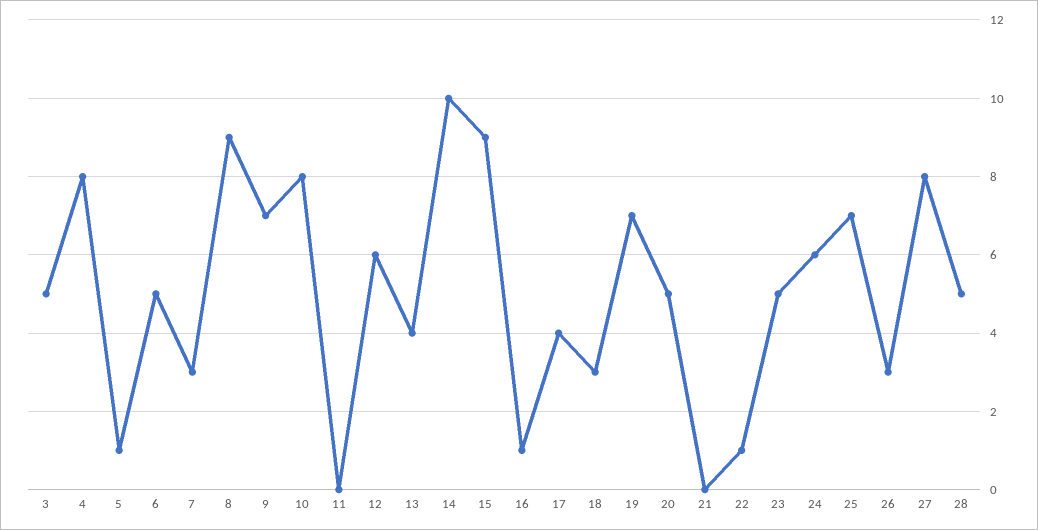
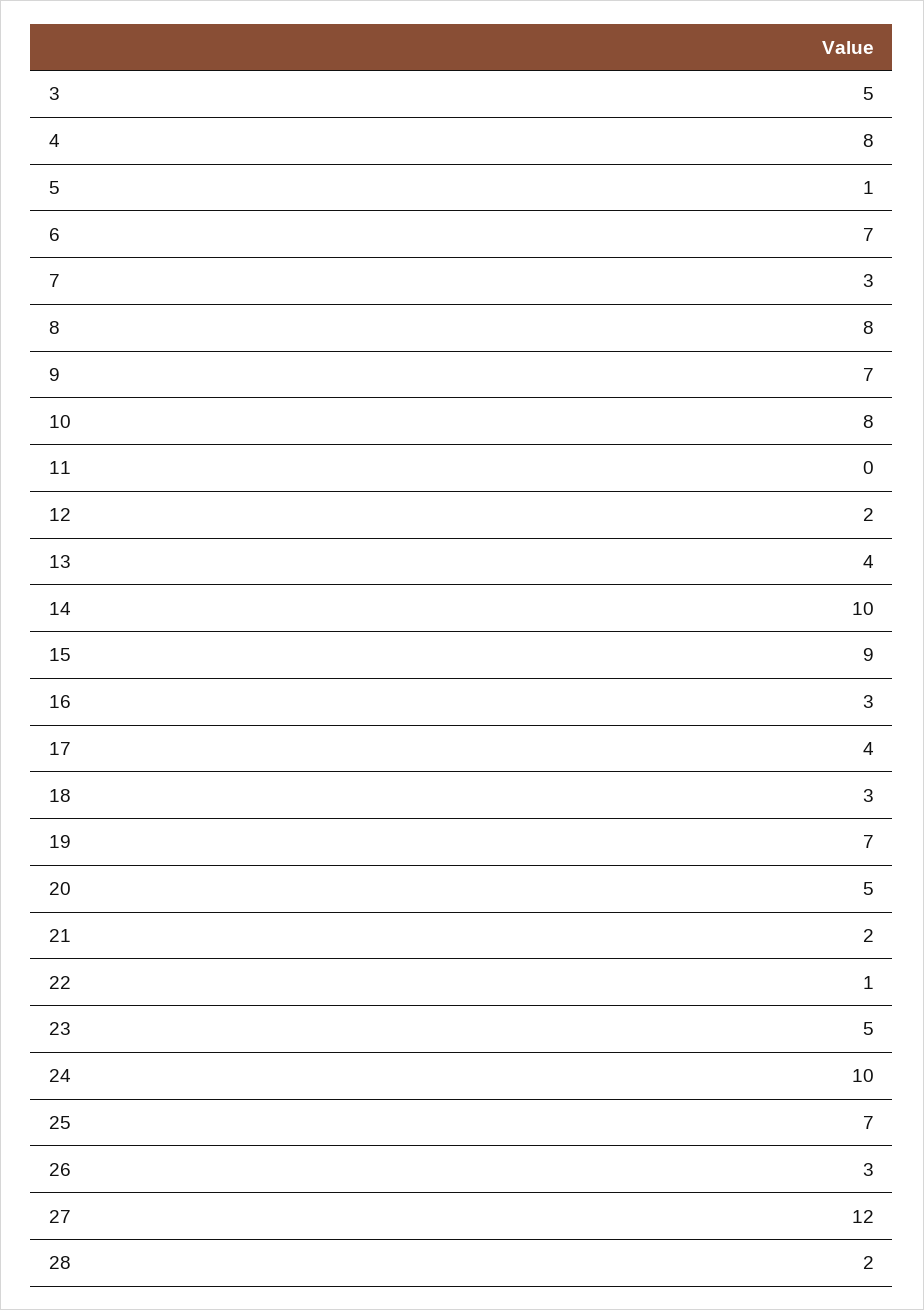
  {
    "3": 5,
    "4": 8,
    "5": 1,
-   "6": 5,
+   "6": 7,
    "7": 3,
-   "8": 9,
+   "8": 8,
    "9": 7,
    "10": 8,
    "11": 0,
-   "12": 6,
+   "12": 2,
    "13": 4,
    "14": 10,
    "15": 9,
-   "16": 1,
+   "16": 3,
    "17": 4,
    "18": 3,
    "19": 7,
    "20": 5,
-   "21": 0,
+   "21": 2,
    "22": 1,
    "23": 5,
-   "24": 6,
+   "24": 10,
    "25": 7,
    "26": 3,
-   "27": 8,
+   "27": 12,
-   "28": 5
+   "28": 2
  }

